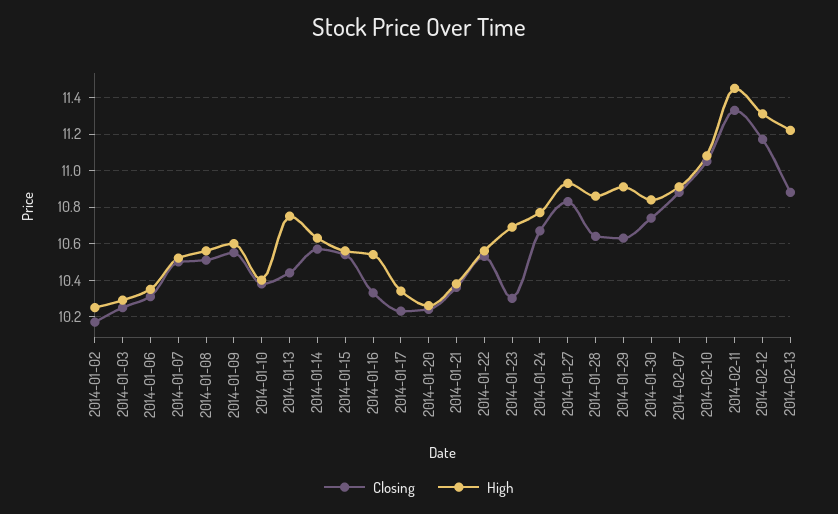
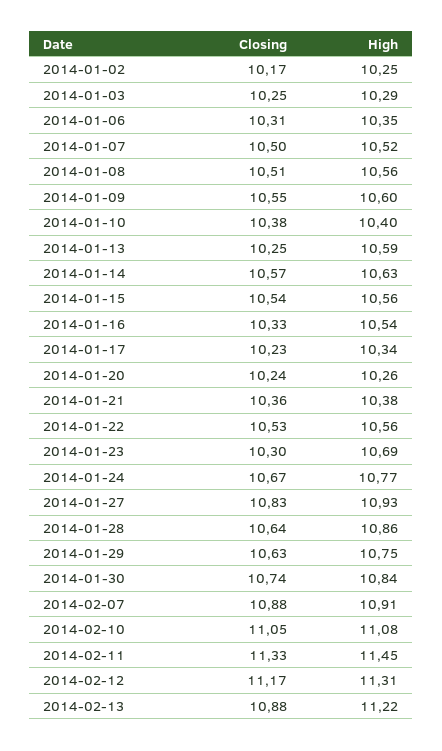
  {
    "Closing": {
      "2014-01-02": 10.17,
      "2014-01-03": 10.25,
      "2014-01-06": 10.31,
      "2014-01-07": 10.5,
      "2014-01-08": 10.51,
      "2014-01-09": 10.55,
      "2014-01-10": 10.38,
-     "2014-01-13": 10.45,
+     "2014-01-13": 10.25,
      "2014-01-14": 10.57,
      "2014-01-15": 10.54,
      "2014-01-16": 10.33,
      "2014-01-17": 10.23,
      "2014-01-20": 10.24,
      "2014-01-21": 10.36,
      "2014-01-22": 10.53,
      "2014-01-23": 10.3,
      "2014-01-24": 10.67,
      "2014-01-27": 10.83,
      "2014-01-28": 10.64,
      "2014-01-29": 10.63,
      "2014-01-30": 10.74,
      "2014-02-07": 10.88,
      "2014-02-10": 11.05,
      "2014-02-11": 11.33,
      "2014-02-12": 11.17,
      "2014-02-13": 10.88
    },
    "High": {
      "2014-01-02": 10.25,
      "2014-01-03": 10.29,
      "2014-01-06": 10.35,
      "2014-01-07": 10.52,
      "2014-01-08": 10.56,
      "2014-01-09": 10.6,
      "2014-01-10": 10.4,
-     "2014-01-13": 10.75,
+     "2014-01-13": 10.59,
      "2014-01-14": 10.63,
      "2014-01-15": 10.56,
      "2014-01-16": 10.54,
      "2014-01-17": 10.34,
      "2014-01-20": 10.26,
      "2014-01-21": 10.38,
      "2014-01-22": 10.56,
      "2014-01-23": 10.69,
      "2014-01-24": 10.77,
      "2014-01-27": 10.93,
      "2014-01-28": 10.86,
-     "2014-01-29": 10.9,
+     "2014-01-29": 10.75,
      "2014-01-30": 10.84,
      "2014-02-07": 10.91,
      "2014-02-10": 11.08,
      "2014-02-11": 11.45,
      "2014-02-12": 11.31,
      "2014-02-13": 11.22
    }
  }

